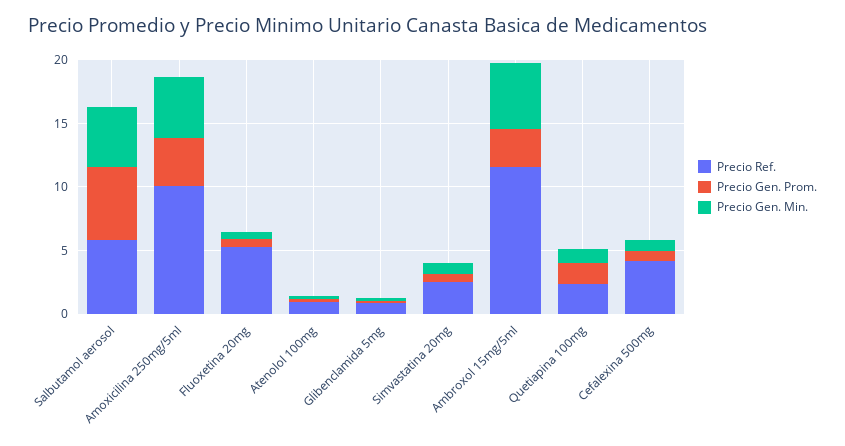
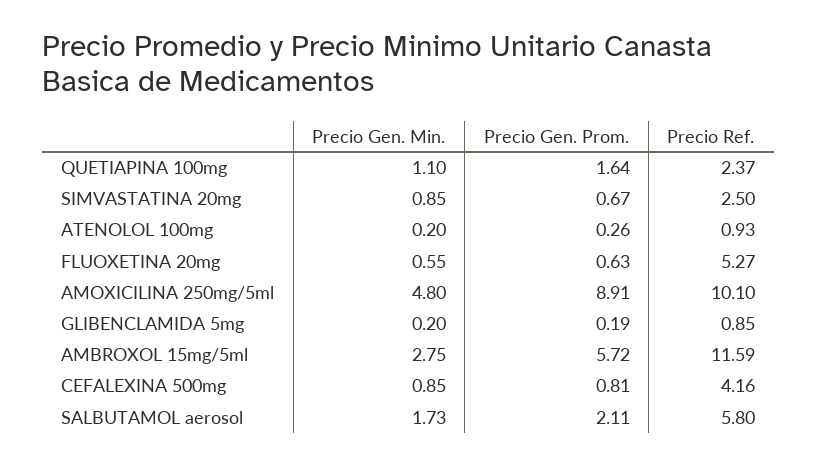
  {
    "Precio Ref.": {
      "Salbutamol aerosol": 5.8,
      "Amoxicilina 250mg/5ml": 10.1,
      "Fluoxetina 20mg": 5.27,
      "Atenolol 100mg": 0.93,
      "Glibenclamida 5mg": 0.85,
      "Simvastatina 20mg": 2.5,
      "Ambroxol 15mg/5ml": 11.59,
      "Quetiapina 100mg": 2.37,
      "Cefalexina 500mg": 4.16
    },
    "Precio Gen. Prom.": {
-     "Salbutamol aerosol": 6,
+     "Salbutamol aerosol": 2.11,
-     "Amoxicilina 250mg/5ml": 4,
+     "Amoxicilina 250mg/5ml": 8.91,
      "Fluoxetina 20mg": 0.63,
      "Atenolol 100mg": 0.26,
      "Glibenclamida 5mg": 0.19,
      "Simvastatina 20mg": 0.67,
-     "Ambroxol 15mg/5ml": 3,
+     "Ambroxol 15mg/5ml": 5.72,
      "Quetiapina 100mg": 1.64,
      "Cefalexina 500mg": 0.81
    },
    "Precio Gen. Min.": {
-     "Salbutamol aerosol": 5,
+     "Salbutamol aerosol": 1.73,
      "Amoxicilina 250mg/5ml": 4.8,
      "Fluoxetina 20mg": 0.55,
      "Atenolol 100mg": 0.2,
      "Glibenclamida 5mg": 0.2,
      "Simvastatina 20mg": 0.85,
-     "Ambroxol 15mg/5ml": 5,
+     "Ambroxol 15mg/5ml": 2.75,
      "Quetiapina 100mg": 1.1,
      "Cefalexina 500mg": 0.85
    }
  }

